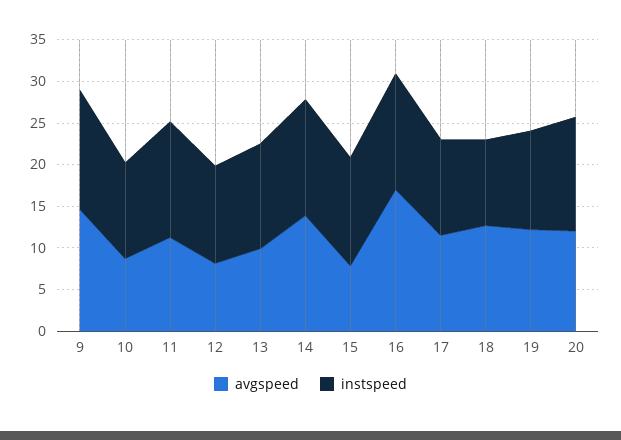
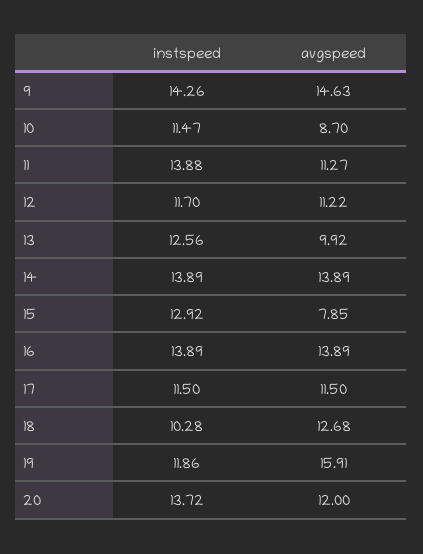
  {
    "avgspeed": {
      "9": 14.63,
      "10": 8.7,
      "11": 11.27,
-     "12": 8,
+     "12": 11.22,
      "13": 9.92,
      "14": 13.89,
      "15": 7.85,
-     "16": 17,
+     "16": 13.89,
      "17": 11.5,
      "18": 12.68,
-     "19": 12,
+     "19": 15.91,
      "20": 12
    },
    "instspeed": {
      "9": 14.26,
      "10": 11.47,
      "11": 13.88,
      "12": 11.7,
      "13": 12.56,
      "14": 13.89,
      "15": 12.92,
      "16": 13.89,
      "17": 11.5,
      "18": 10.28,
      "19": 11.86,
      "20": 13.72
    }
  }

